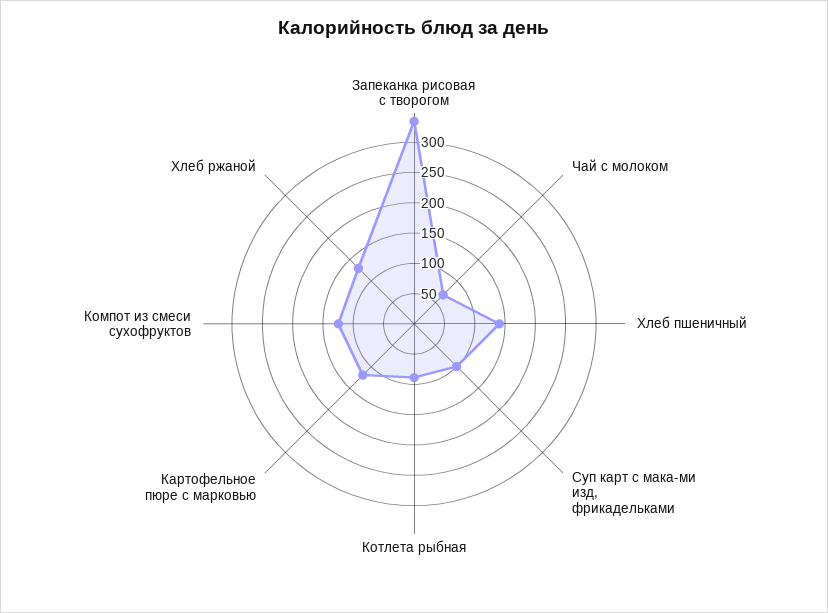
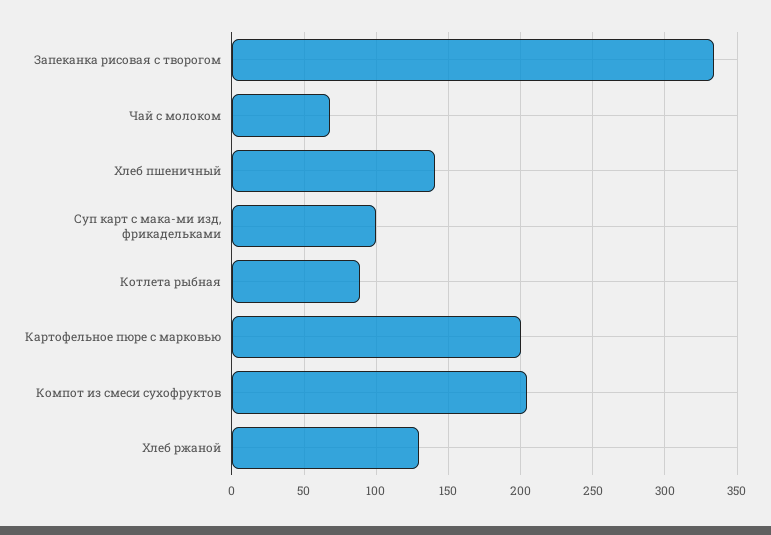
  {
    "Запеканка рисовая с творогом": 335,
    "Чай с молоком": 70,
    "Хлеб пшеничный": 140,
    "Суп карт с мака-ми изд, фрикадельками": 100,
    "Котлета рыбная": 90,
-   "Картофельное пюре с марковью": 125,
+   "Картофельное пюре с марковью": 200,
-   "Компот из смеси сухофруктов": 125,
+   "Компот из смеси сухофруктов": 205,
    "Хлеб ржаной": 130
  }

